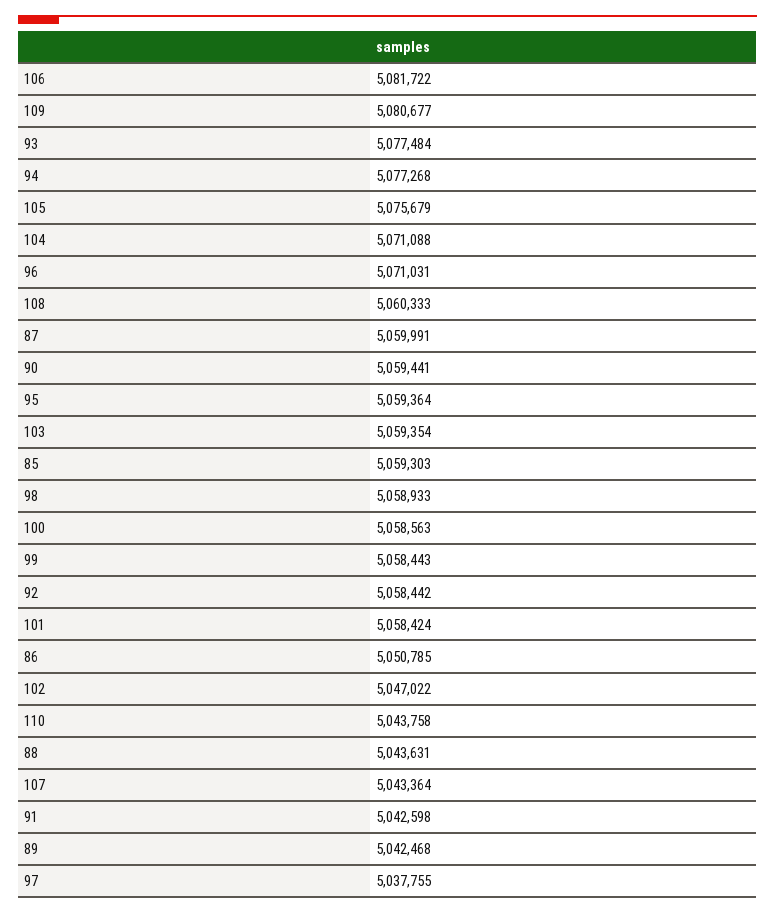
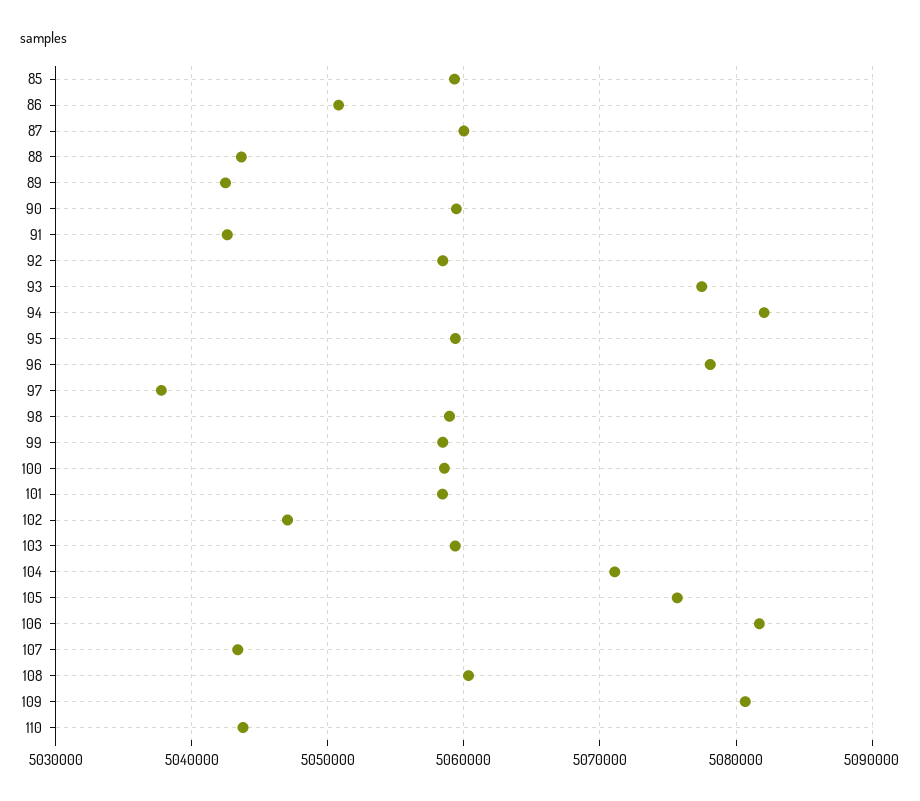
  {
    "106": 5081722,
    "109": 5080677,
    "93": 5077484,
-   "94": 5077268,
+   "94": 5082000,
    "105": 5075679,
    "104": 5071088,
-   "96": 5071031,
+   "96": 5078000,
    "108": 5060333,
    "87": 5059991,
    "90": 5059441,
    "95": 5059364,
    "103": 5059354,
    "85": 5059303,
    "98": 5058933,
    "100": 5058563,
    "99": 5058443,
    "92": 5058442,
    "101": 5058424,
    "86": 5050785,
    "102": 5047022,
    "110": 5043758,
    "88": 5043631,
    "107": 5043364,
    "91": 5042598,
    "89": 5042468,
    "97": 5037755
  }

